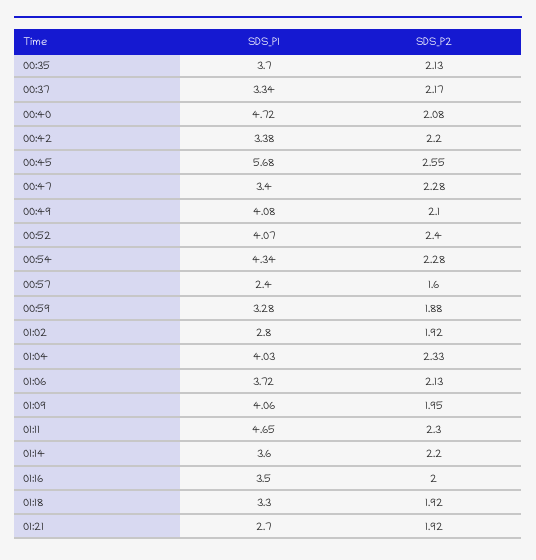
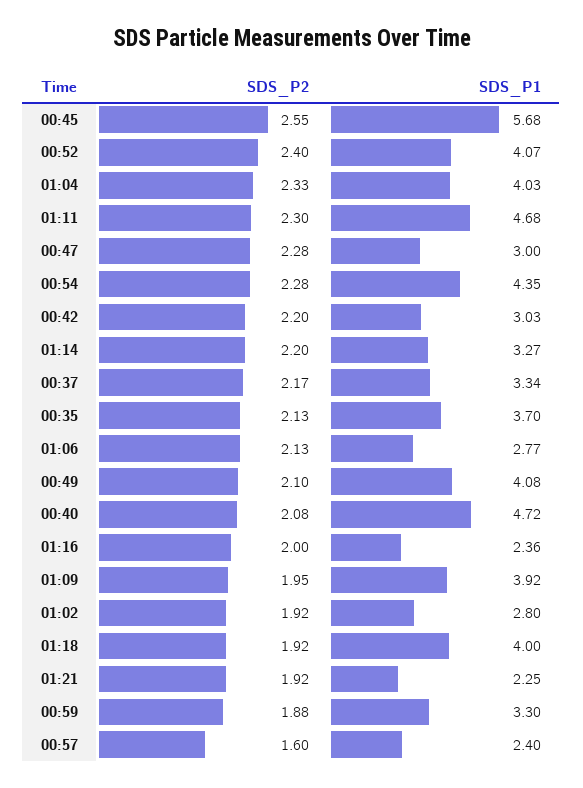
  {
    "SDS_P1": {
      "00:35": 3.7,
      "00:37": 3.34,
      "00:40": 4.72,
-     "00:42": 3.38,
+     "00:42": 3.03,
      "00:45": 5.68,
-     "00:47": 3.4,
+     "00:47": 3,
      "00:49": 4.08,
      "00:52": 4.07,
-     "00:54": 4.34,
+     "00:54": 4.35,
      "00:57": 2.4,
-     "00:59": 3.28,
+     "00:59": 3.3,
      "01:02": 2.8,
      "01:04": 4.03,
-     "01:06": 3.72,
+     "01:06": 2.77,
-     "01:09": 4.06,
+     "01:09": 3.92,
-     "01:11": 4.65,
+     "01:11": 4.68,
-     "01:14": 3.6,
+     "01:14": 3.27,
-     "01:16": 3.5,
+     "01:16": 2.36,
-     "01:18": 3.3,
+     "01:18": 4,
-     "01:21": 2.7
+     "01:21": 2.25
    },
    "SDS_P2": {
      "00:35": 2.13,
      "00:37": 2.17,
      "00:40": 2.08,
      "00:42": 2.2,
      "00:45": 2.55,
      "00:47": 2.28,
      "00:49": 2.1,
      "00:52": 2.4,
      "00:54": 2.28,
      "00:57": 1.6,
      "00:59": 1.88,
      "01:02": 1.92,
      "01:04": 2.33,
      "01:06": 2.13,
      "01:09": 1.95,
      "01:11": 2.3,
      "01:14": 2.2,
      "01:16": 2,
      "01:18": 1.92,
      "01:21": 1.92
    }
  }

